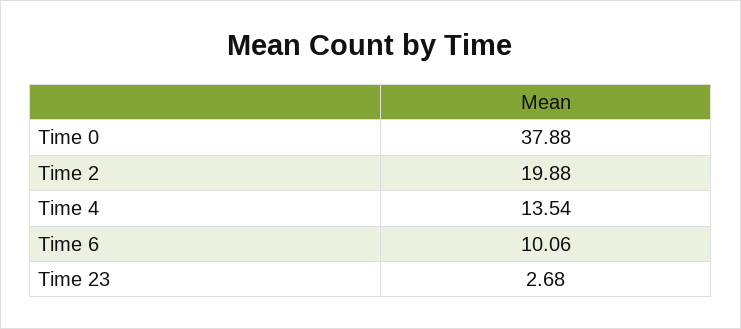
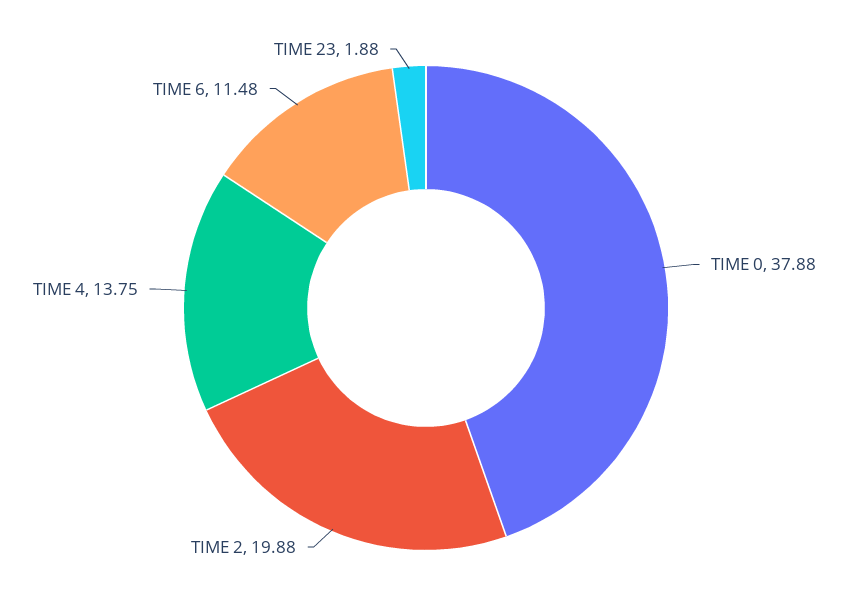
  {
    "Time 0": 37.88,
    "Time 2": 19.88,
-   "Time 4": 13.54,
+   "Time 4": 13.75,
-   "Time 6": 10.06,
+   "Time 6": 11.48,
-   "Time 23": 2.68
+   "Time 23": 1.88
  }

